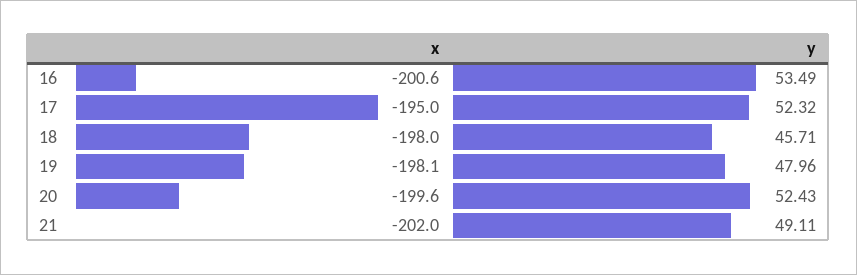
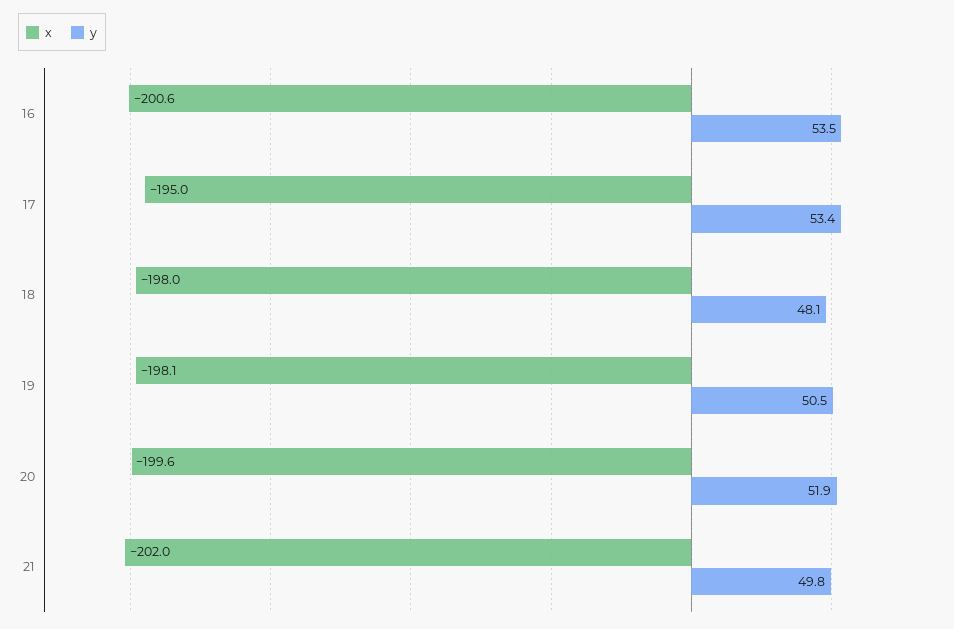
  {
    "x": {
      "16": -200.6,
      "17": -195,
      "18": -198,
      "19": -198.1,
      "20": -199.6,
      "21": -202
    },
    "y": {
      "16": 53.49,
-     "17": 52.32,
+     "17": 53.4,
-     "18": 45.71,
+     "18": 48.1,
-     "19": 47.96,
+     "19": 50.5,
-     "20": 52.43,
+     "20": 51.9,
-     "21": 49.11
+     "21": 49.8
    }
  }

